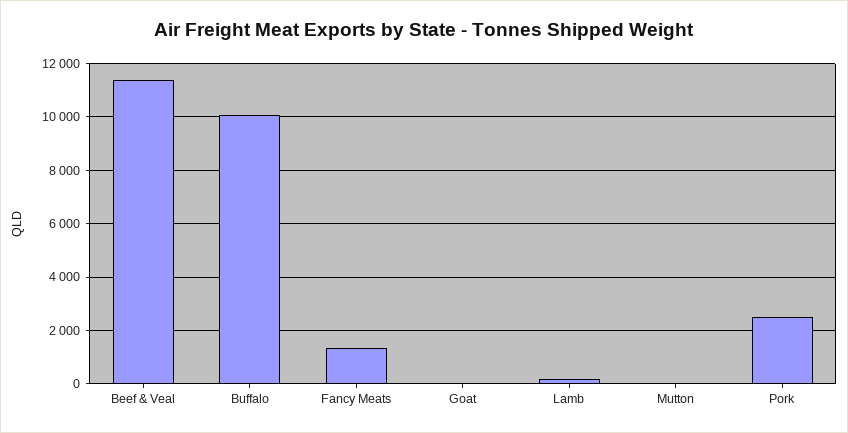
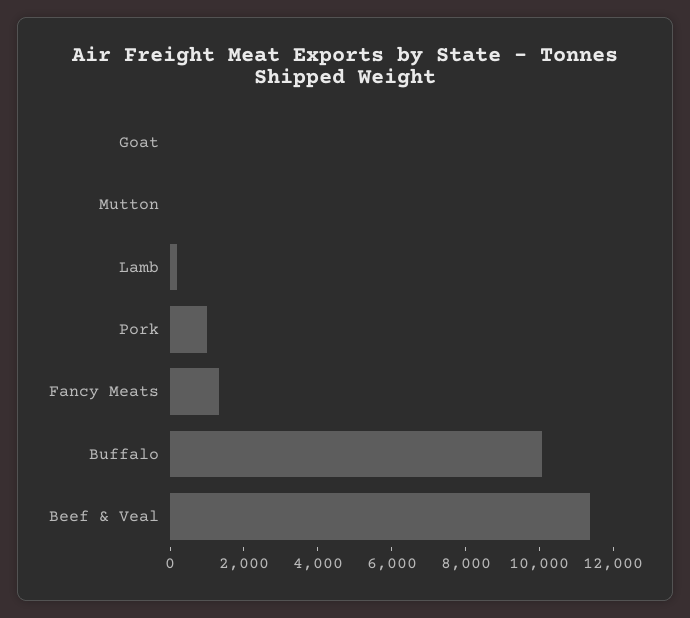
  {
    "Beef & Veal": 11250,
    "Buffalo": 10000,
    "Fancy Meats": 1250,
    "Goat": 0,
    "Lamb": 250,
    "Mutton": 0,
-   "Pork": 2500
+   "Pork": 1000
  }

